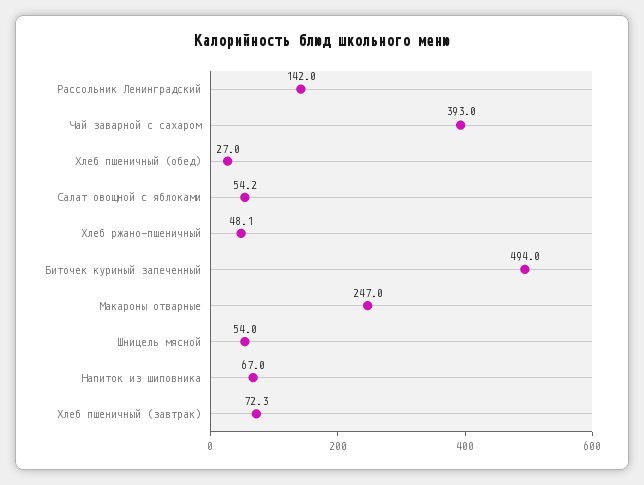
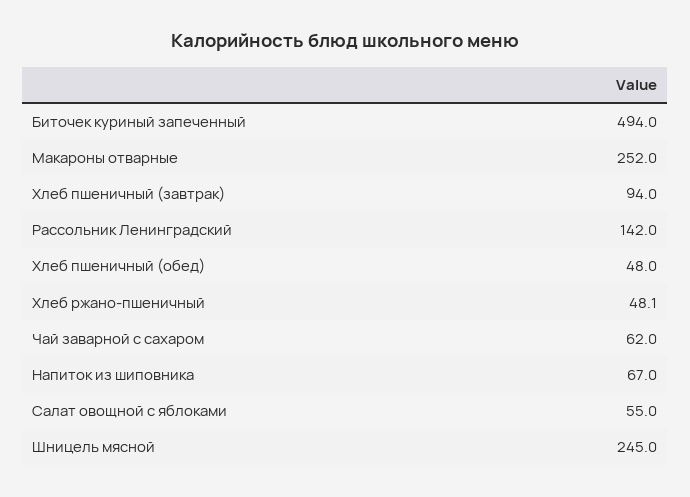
  {
    "Рассольник Ленинградский": 142,
-   "Чай заварной с сахаром": 393,
+   "Чай заварной с сахаром": 62,
-   "Хлеб пшеничный (обед)": 27,
+   "Хлеб пшеничный (обед)": 48,
-   "Салат овощной с яблоками": 54.2,
+   "Салат овощной с яблоками": 55,
    "Хлеб ржано-пшеничный": 48.1,
    "Биточек куриный запеченный": 494,
-   "Макароны отварные": 247,
+   "Макароны отварные": 252,
-   "Шницель мясной": 54,
+   "Шницель мясной": 245,
    "Напиток из шиповника": 67,
-   "Хлеб пшеничный (завтрак)": 72.3
+   "Хлеб пшеничный (завтрак)": 94
  }

